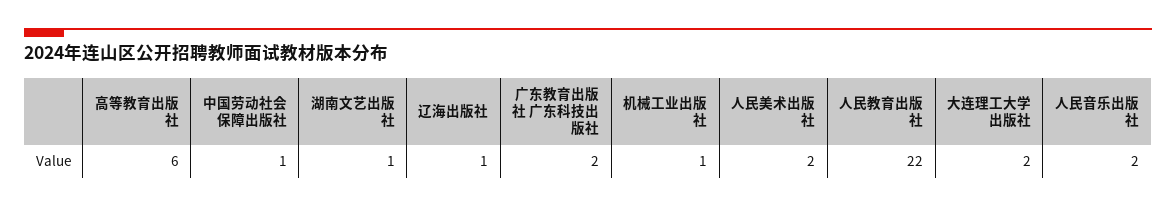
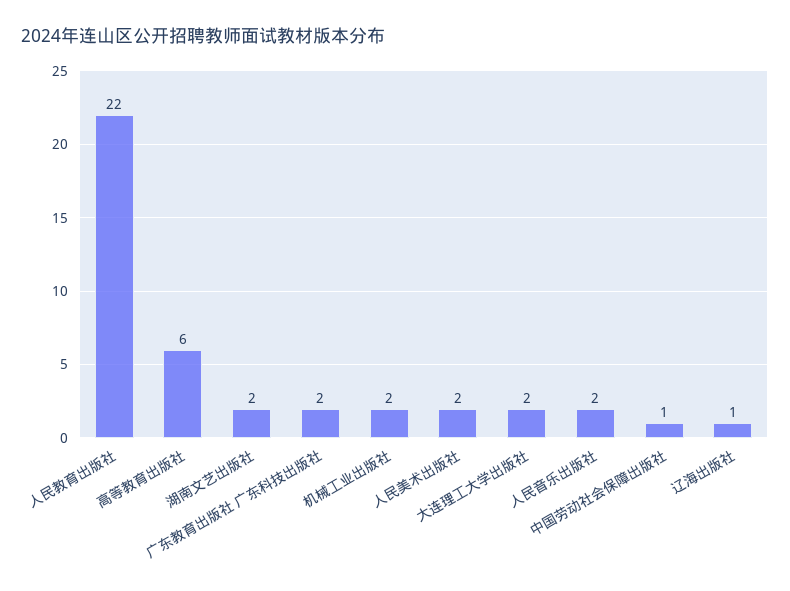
  {
    "高等教育出版社": 6,
    "中国劳动社会保障出版社": 1,
-   "湖南文艺出版社": 1,
+   "湖南文艺出版社": 2,
    "辽海出版社": 1,
    "广东教育出版社 广东科技出版社": 2,
-   "机械工业出版社": 1,
+   "机械工业出版社": 2,
    "人民美术出版社": 2,
    "人民教育出版社": 22,
    "大连理工大学出版社": 2,
    "人民音乐出版社": 2
  }

